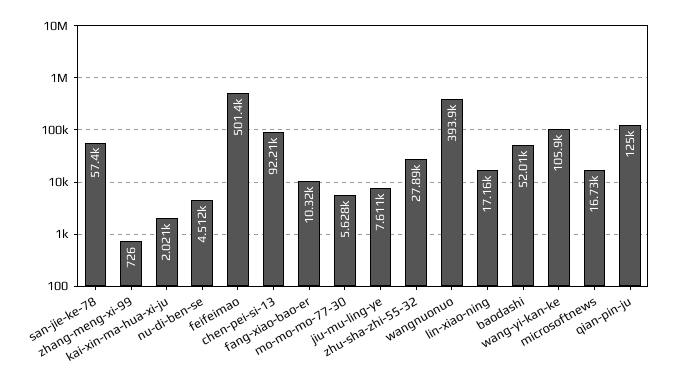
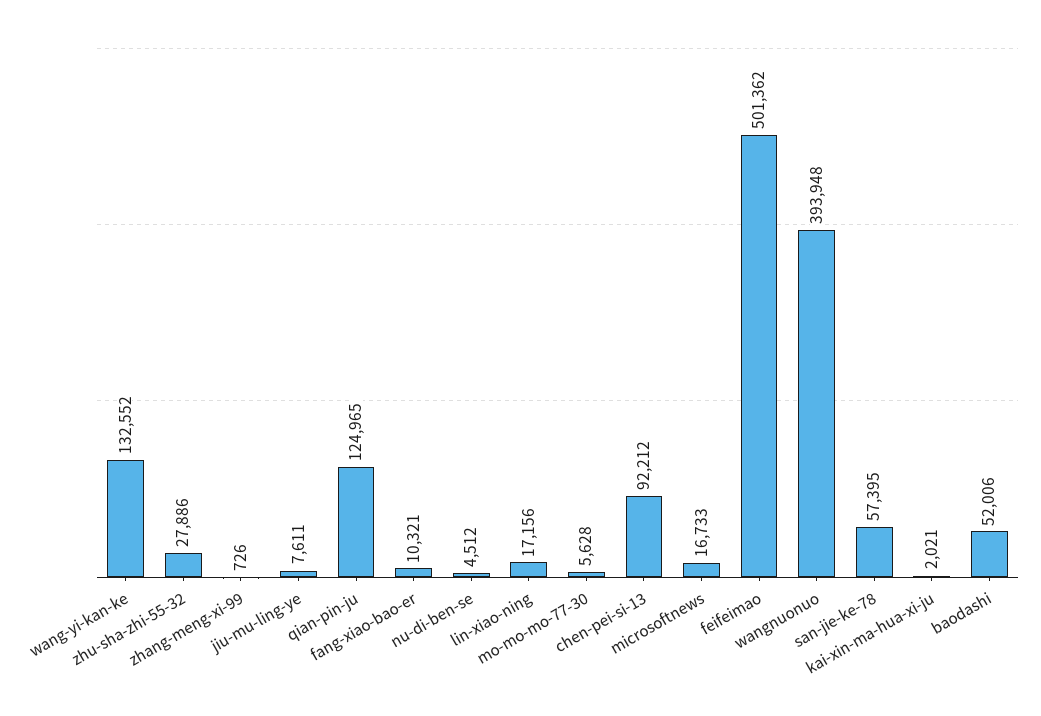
  {
    "san-jie-ke-78": 57395,
    "zhang-meng-xi-99": 726,
    "kai-xin-ma-hua-xi-ju": 2021,
    "nu-di-ben-se": 4512,
    "feifeimao": 501362,
    "chen-pei-si-13": 92212,
    "fang-xiao-bao-er": 10321,
    "mo-mo-mo-77-30": 5628,
    "jiu-mu-ling-ye": 7611,
    "zhu-sha-zhi-55-32": 27886,
    "wangnuonuo": 393948,
    "lin-xiao-ning": 17156,
    "baodashi": 52006,
-   "wang-yi-kan-ke": 105900,
+   "wang-yi-kan-ke": 132552,
    "microsoftnews": 16733,
    "qian-pin-ju": 124965
  }

